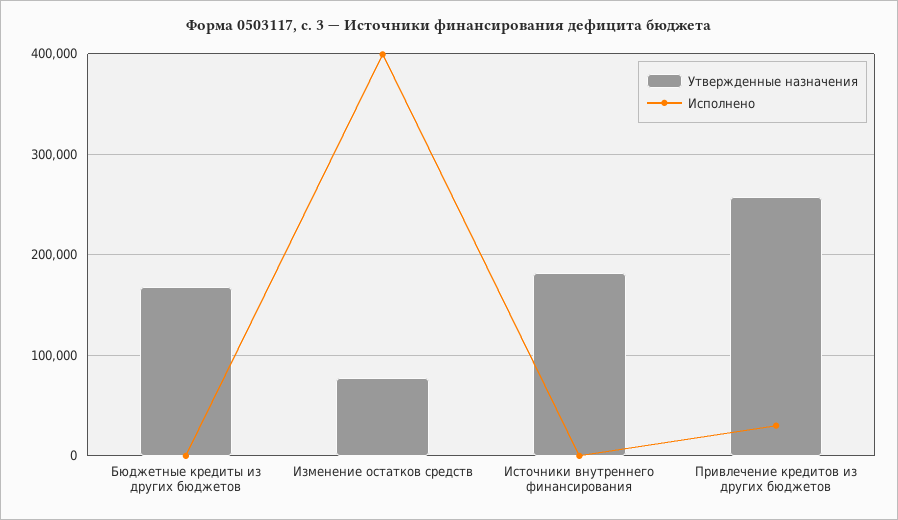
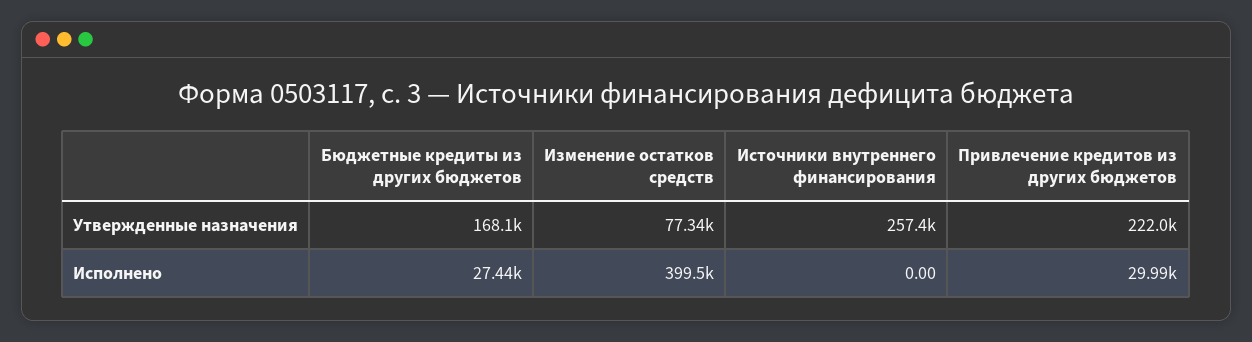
  {
    "Утвержденные назначения": {
      "Бюджетные кредиты из других бюджетов": 168100,
      "Изменение остатков средств": 77340,
-     "Источники внутреннего финансирования": 180000,
+     "Источники внутреннего финансирования": 257400,
-     "Привлечение кредитов из других бюджетов": 260000
+     "Привлечение кредитов из других бюджетов": 222000
    },
    "Исполнено": {
-     "Бюджетные кредиты из других бюджетов": 0,
+     "Бюджетные кредиты из других бюджетов": 27440,
      "Изменение остатков средств": 399500,
      "Источники внутреннего финансирования": 0,
      "Привлечение кредитов из других бюджетов": 29990
    }
  }

